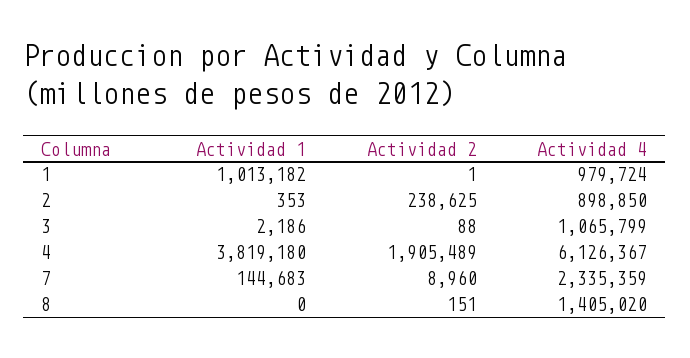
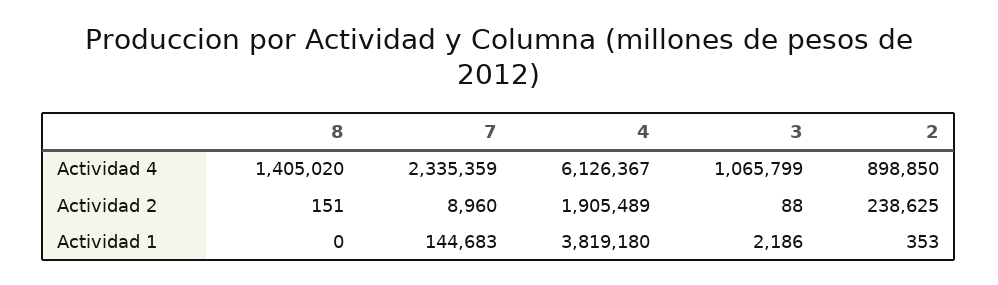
  {
    "Actividad 1": {
-     "1": 1013182,
      "2": 353,
      "3": 2186,
      "4": 3819180,
      "7": 144683,
      "8": 0
    },
    "Actividad 2": {
-     "1": 1,
      "2": 238625,
      "3": 88,
      "4": 1905489,
      "7": 8960,
      "8": 151
    },
    "Actividad 4": {
-     "1": 979724,
      "2": 898850,
      "3": 1065799,
      "4": 6126367,
      "7": 2335359,
      "8": 1405020
    }
  }

